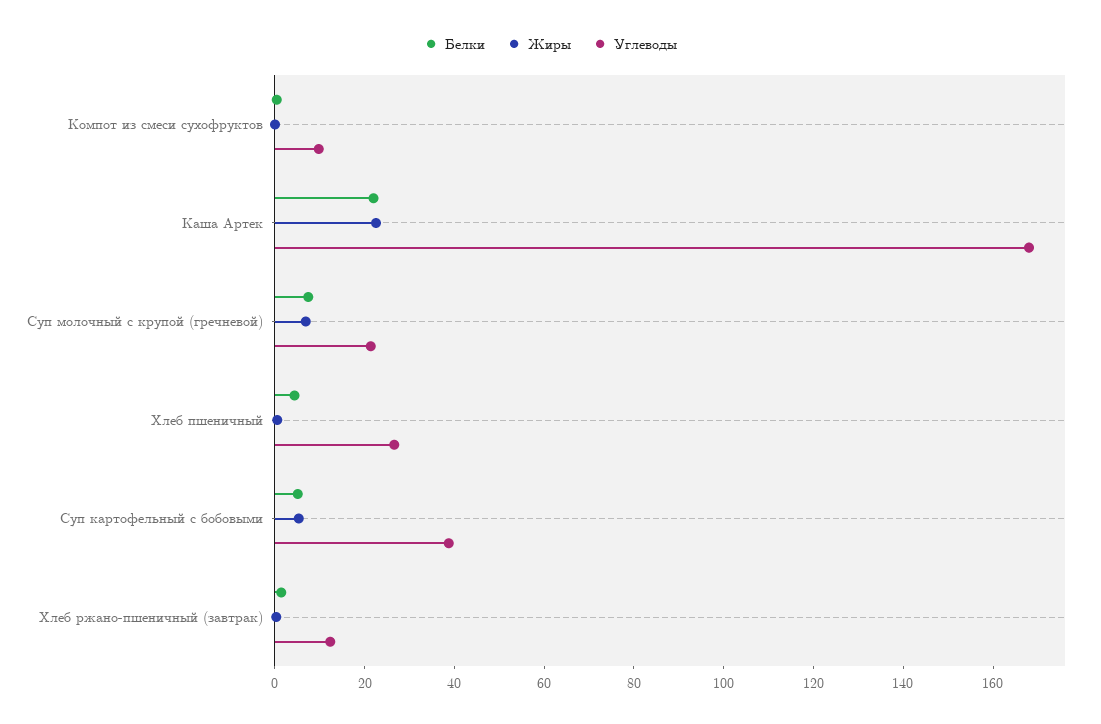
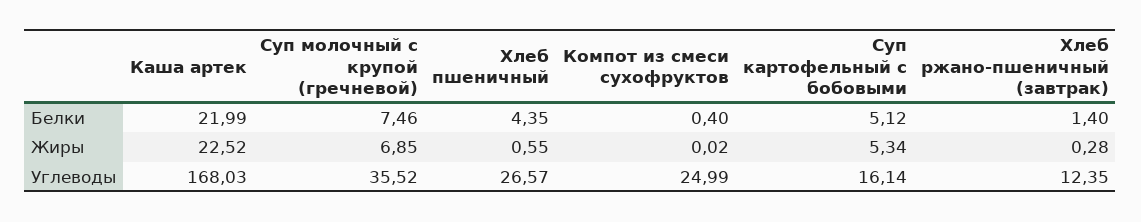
  {
    "Белки": {
      "Компот из смеси сухофруктов": 0.4,
      "Каша Артек": 21.99,
      "Суп молочный с крупой (гречневой)": 7.46,
      "Хлеб пшеничный": 4.35,
      "Суп картофельный с бобовыми": 5.12,
      "Хлеб ржано-пшеничный (завтрак)": 1.4
    },
    "Жиры": {
      "Компот из смеси сухофруктов": 0.02,
      "Каша Артек": 22.52,
      "Суп молочный с крупой (гречневой)": 6.85,
      "Хлеб пшеничный": 0.55,
      "Суп картофельный с бобовыми": 5.34,
      "Хлеб ржано-пшеничный (завтрак)": 0.28
    },
    "Углеводы": {
-     "Компот из смеси сухофруктов": 10,
+     "Компот из смеси сухофруктов": 24.99,
      "Каша Артек": 168.03,
-     "Суп молочный с крупой (гречневой)": 20,
+     "Суп молочный с крупой (гречневой)": 35.52,
      "Хлеб пшеничный": 26.57,
-     "Суп картофельный с бобовыми": 40,
+     "Суп картофельный с бобовыми": 16.14,
      "Хлеб ржано-пшеничный (завтрак)": 12.35
    }
  }

